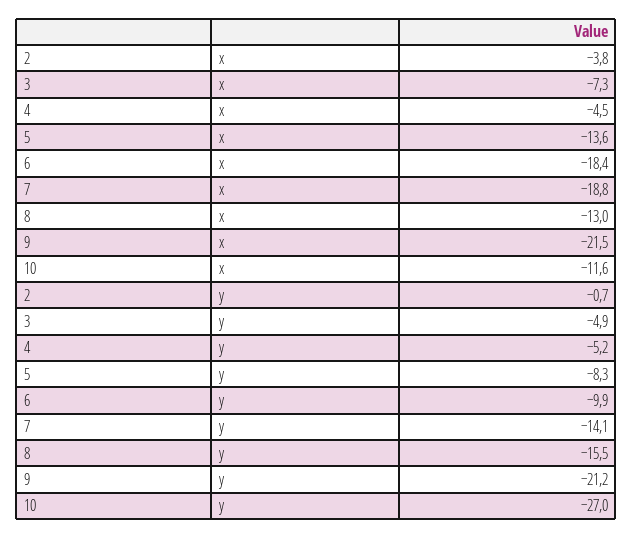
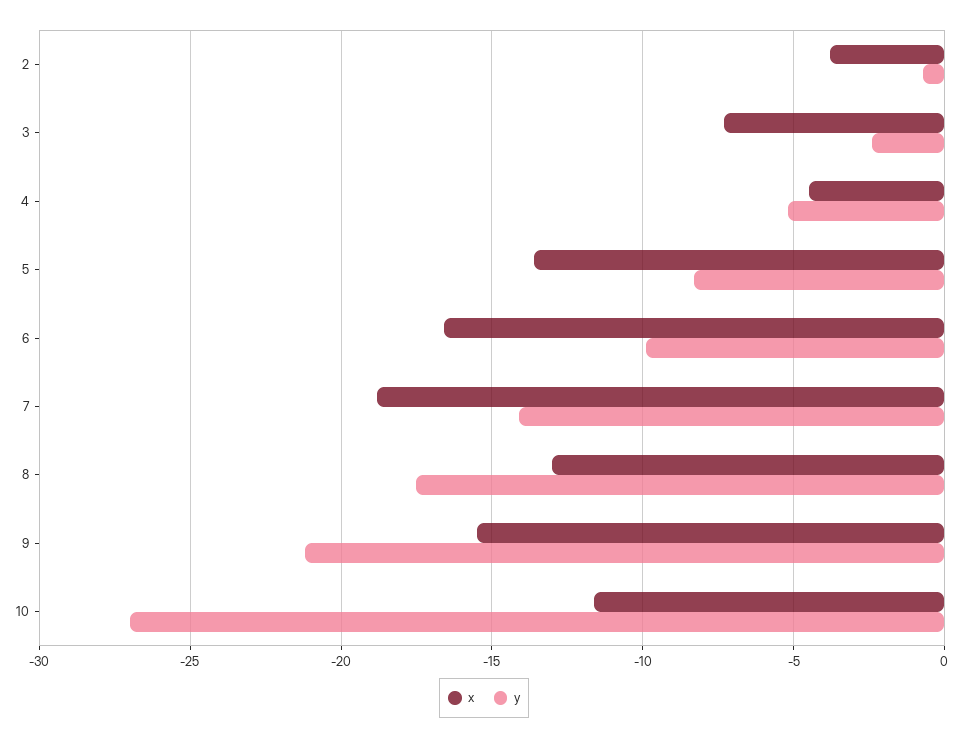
  {
    "x": {
      "2": -3.8,
      "3": -7.3,
      "4": -4.5,
      "5": -13.6,
-     "6": -18.4,
+     "6": -16.5,
      "7": -18.8,
      "8": -13,
-     "9": -21.5,
+     "9": -15.5,
      "10": -11.6
    },
    "y": {
      "2": -0.7,
-     "3": -4.9,
+     "3": -2.5,
      "4": -5.2,
      "5": -8.3,
      "6": -9.9,
      "7": -14.1,
-     "8": -15.5,
+     "8": -17.5,
      "9": -21.2,
      "10": -27
    }
  }

